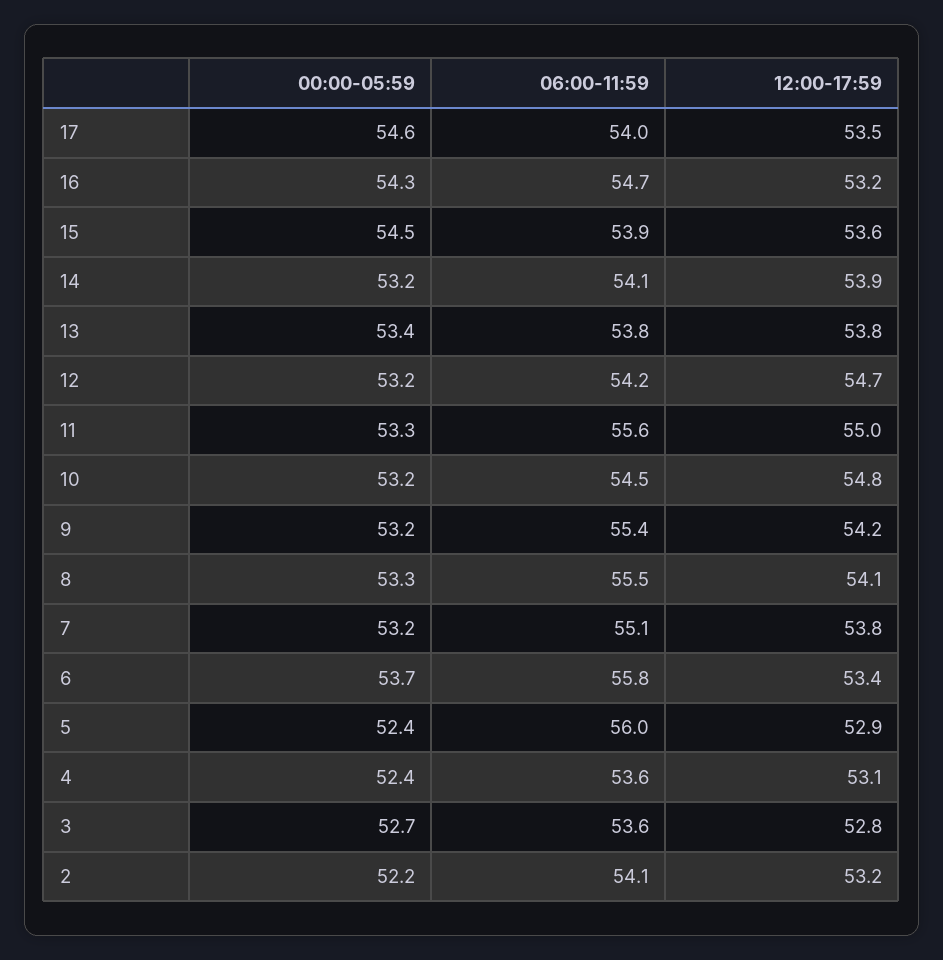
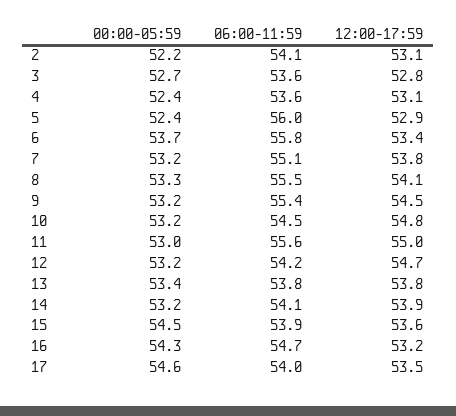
  {
    "00:00-05:59": {
      "17": 54.6,
      "16": 54.3,
      "15": 54.5,
      "14": 53.2,
      "13": 53.4,
      "12": 53.2,
-     "11": 53.3,
+     "11": 53,
      "10": 53.2,
      "9": 53.2,
      "8": 53.3,
      "7": 53.2,
      "6": 53.7,
      "5": 52.4,
      "4": 52.4,
      "3": 52.7,
      "2": 52.2
    },
    "06:00-11:59": {
      "17": 54,
      "16": 54.7,
      "15": 53.9,
      "14": 54.1,
      "13": 53.8,
      "12": 54.2,
      "11": 55.6,
      "10": 54.5,
      "9": 55.4,
      "8": 55.5,
      "7": 55.1,
      "6": 55.8,
      "5": 56,
      "4": 53.6,
      "3": 53.6,
      "2": 54.1
    },
    "12:00-17:59": {
      "17": 53.5,
      "16": 53.2,
      "15": 53.6,
      "14": 53.9,
      "13": 53.8,
      "12": 54.7,
      "11": 55,
      "10": 54.8,
-     "9": 54.2,
+     "9": 54.5,
      "8": 54.1,
      "7": 53.8,
      "6": 53.4,
      "5": 52.9,
      "4": 53.1,
      "3": 52.8,
-     "2": 53.2
+     "2": 53.1
    }
  }

